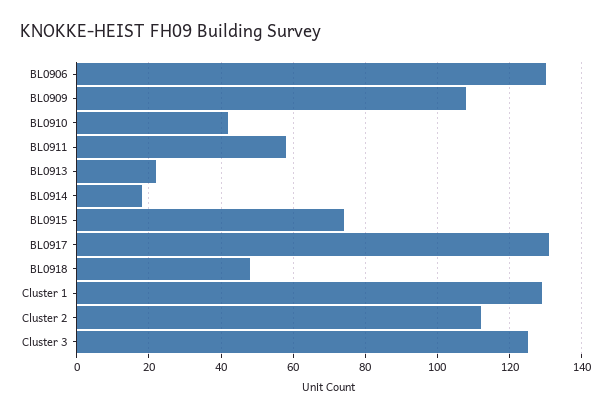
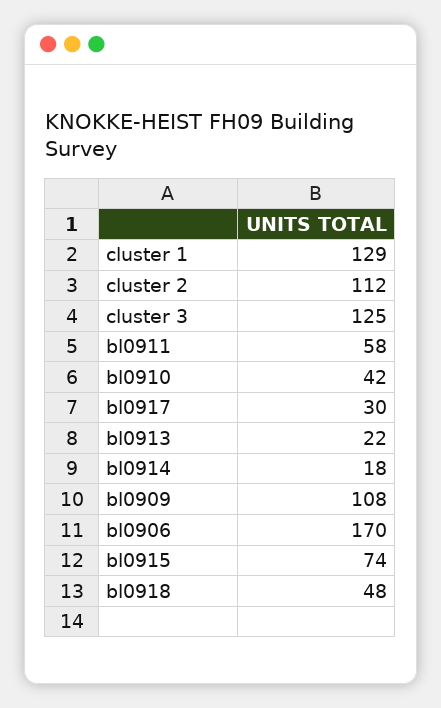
  {
-   "BL0906": 130,
+   "BL0906": 170,
    "BL0909": 108,
    "BL0910": 42,
    "BL0911": 58,
    "BL0913": 22,
    "BL0914": 18,
    "BL0915": 74,
-   "BL0917": 130,
+   "BL0917": 30,
    "BL0918": 48,
    "Cluster 1": 129,
    "Cluster 2": 112,
    "Cluster 3": 125
  }

